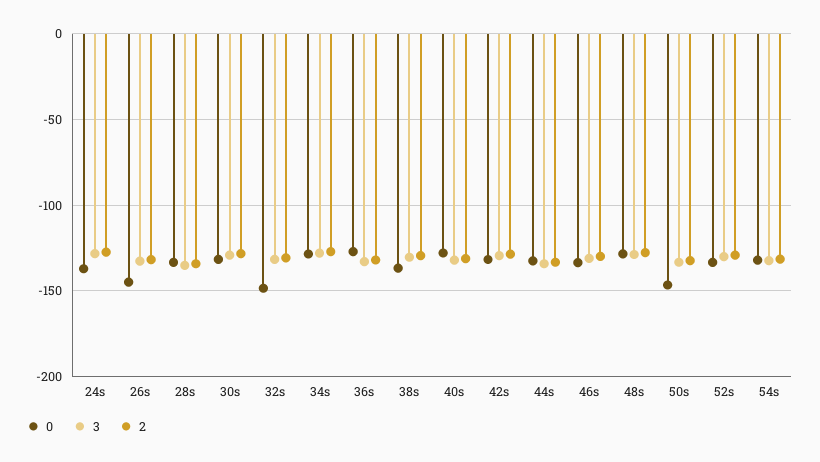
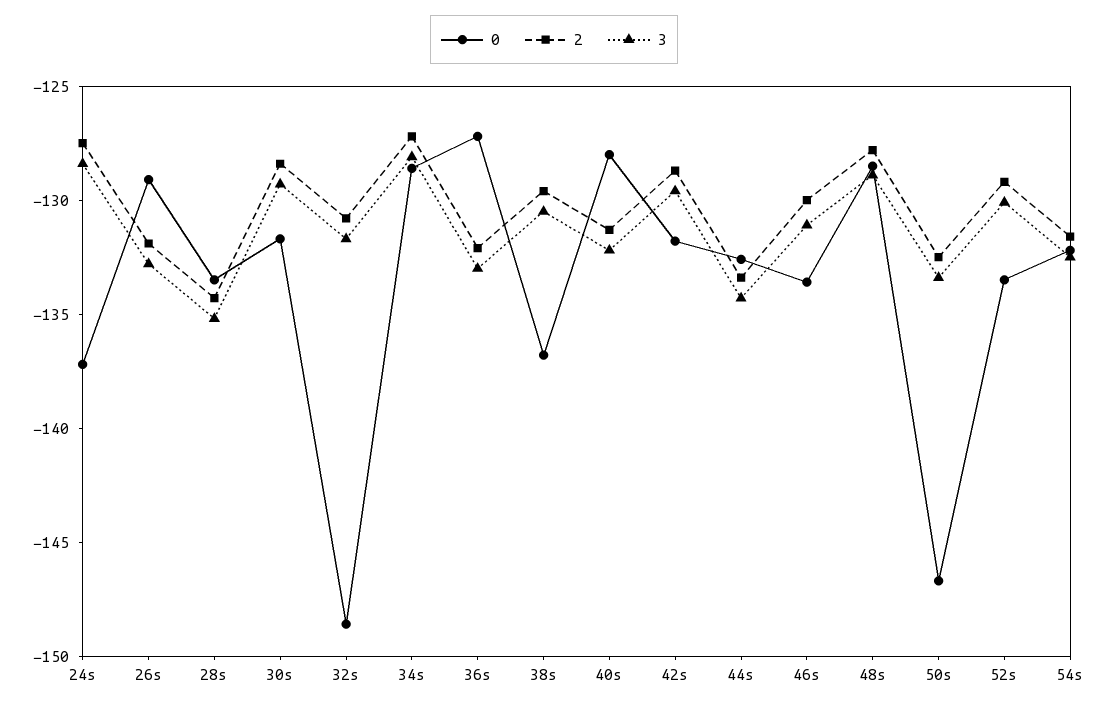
  {
    "0": {
      "24s": -137,
-     "26s": -145,
+     "26s": -129,
      "28s": -134,
      "30s": -132,
      "32s": -149,
      "34s": -129,
      "36s": -127,
      "38s": -137,
      "40s": -128,
      "42s": -132,
      "44s": -133,
      "46s": -134,
      "48s": -129,
      "50s": -147,
      "52s": -134,
      "54s": -132
    },
    "3": {
      "24s": -128,
      "26s": -133,
      "28s": -135,
      "30s": -129,
      "32s": -132,
      "34s": -128,
      "36s": -133,
      "38s": -131,
      "40s": -132,
      "42s": -130,
      "44s": -134,
      "46s": -131,
      "48s": -129,
      "50s": -133,
      "52s": -130,
      "54s": -133
    },
    "2": {
      "24s": -128,
      "26s": -132,
      "28s": -134,
      "30s": -128,
      "32s": -131,
      "34s": -127,
      "36s": -132,
      "38s": -130,
      "40s": -131,
      "42s": -129,
      "44s": -133,
      "46s": -130,
      "48s": -128,
      "50s": -133,
      "52s": -129,
      "54s": -132
    }
  }

